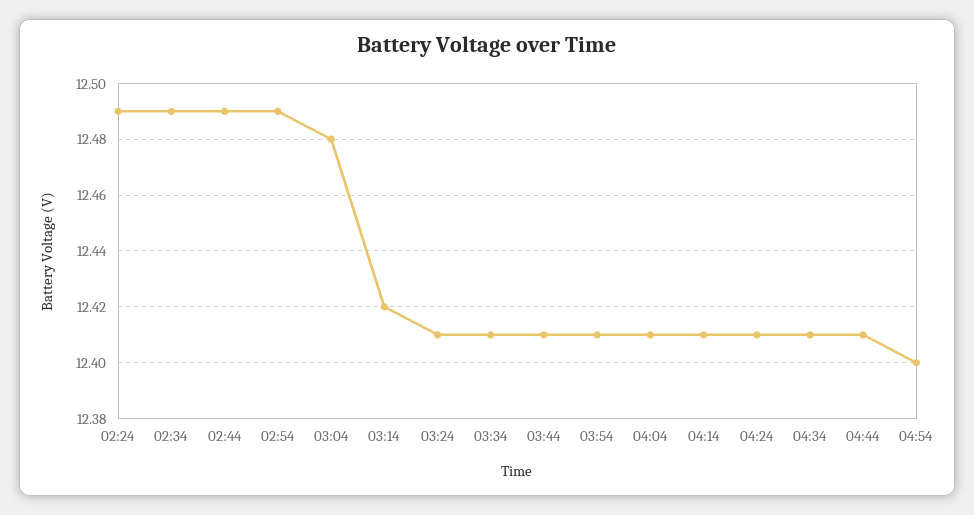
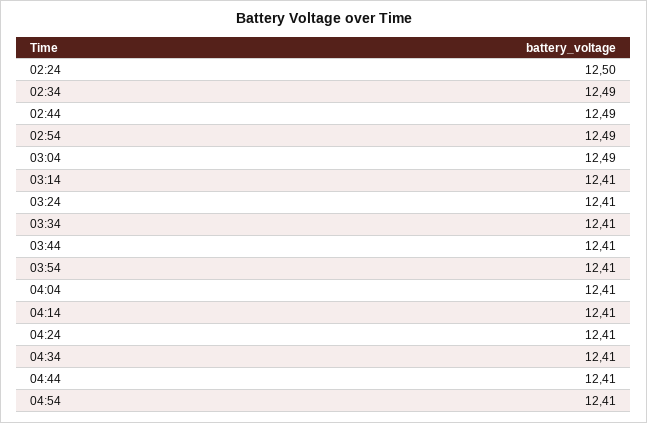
  {
-   "02:24": 12.49,
+   "02:24": 12.5,
    "02:34": 12.49,
    "02:44": 12.49,
    "02:54": 12.49,
-   "03:04": 12.48,
+   "03:04": 12.49,
-   "03:14": 12.42,
+   "03:14": 12.41,
    "03:24": 12.41,
    "03:34": 12.41,
    "03:44": 12.41,
    "03:54": 12.41,
    "04:04": 12.41,
    "04:14": 12.41,
    "04:24": 12.41,
    "04:34": 12.41,
    "04:44": 12.41,
-   "04:54": 12.4
+   "04:54": 12.41
  }

